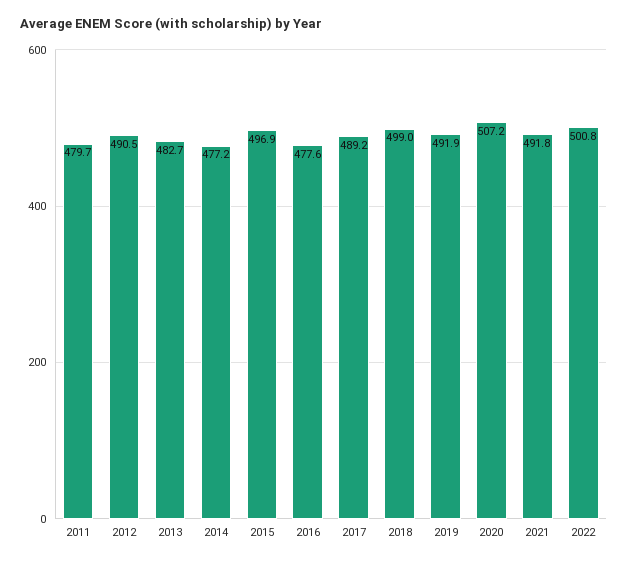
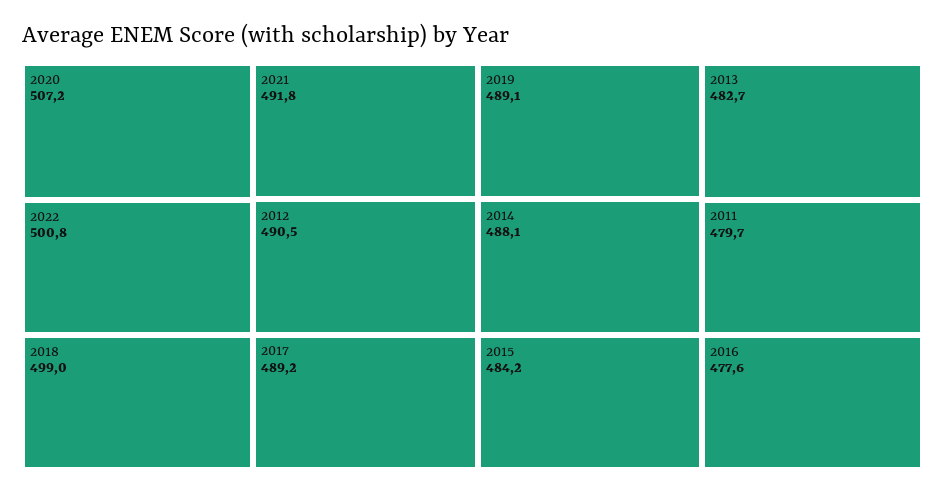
  {
    "2011": 479.7,
    "2012": 490.5,
    "2013": 482.7,
-   "2014": 477.2,
+   "2014": 488.1,
-   "2015": 496.9,
+   "2015": 484.2,
    "2016": 477.6,
    "2017": 489.2,
    "2018": 499,
-   "2019": 491.9,
+   "2019": 489.1,
    "2020": 507.2,
    "2021": 491.8,
    "2022": 500.8
  }

